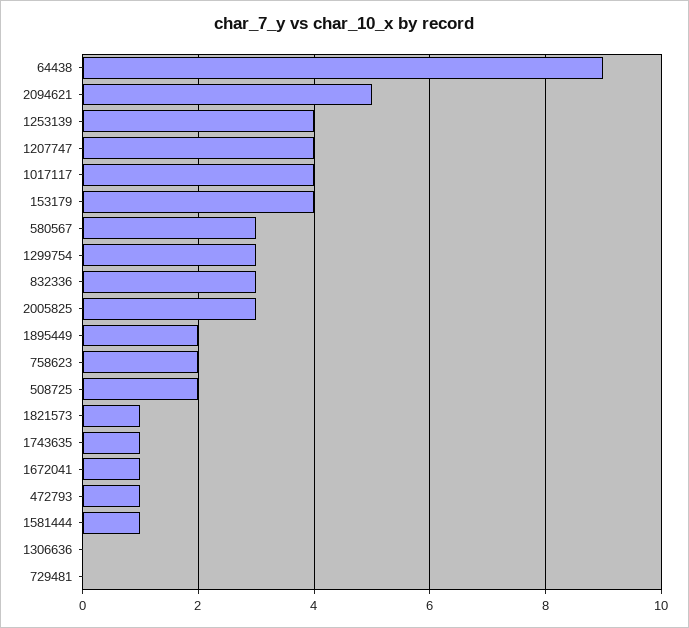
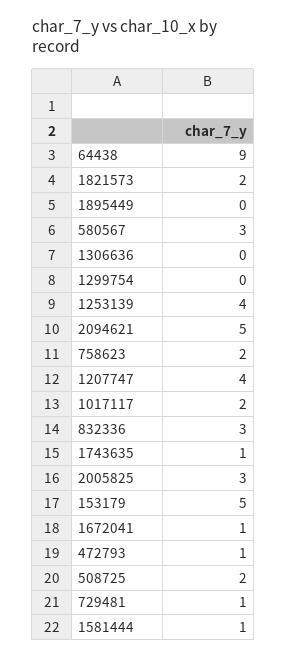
  {
    "64438": 9,
    "2094621": 5,
    "1253139": 4,
    "1207747": 4,
-   "1017117": 4,
+   "1017117": 2,
-   "153179": 4,
+   "153179": 5,
    "580567": 3,
-   "1299754": 3,
+   "1299754": 0,
    "832336": 3,
    "2005825": 3,
-   "1895449": 2,
+   "1895449": 0,
    "758623": 2,
    "508725": 2,
-   "1821573": 1,
+   "1821573": 2,
    "1743635": 1,
    "1672041": 1,
    "472793": 1,
    "1581444": 1,
    "1306636": 0,
-   "729481": 0
+   "729481": 1
  }

